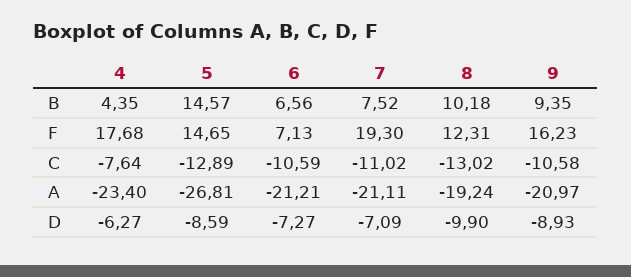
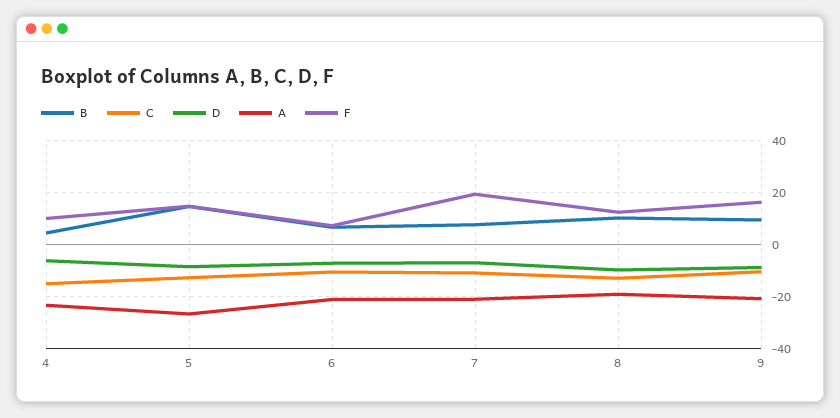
  {
    "B": {
      "4": 4.35,
      "5": 14.57,
      "6": 6.56,
      "7": 7.52,
      "8": 10.18,
      "9": 9.35
    },
    "F": {
-     "4": 17.68,
+     "4": 10,
      "5": 14.65,
      "6": 7.13,
      "7": 19.3,
      "8": 12.31,
      "9": 16.23
    },
    "C": {
-     "4": -7.64,
+     "4": -15,
      "5": -12.89,
      "6": -10.59,
      "7": -11.02,
      "8": -13.02,
      "9": -10.58
    },
    "A": {
      "4": -23.4,
      "5": -26.81,
      "6": -21.21,
      "7": -21.11,
      "8": -19.24,
      "9": -20.97
    },
    "D": {
      "4": -6.27,
      "5": -8.59,
      "6": -7.27,
      "7": -7.09,
      "8": -9.9,
      "9": -8.93
    }
  }

